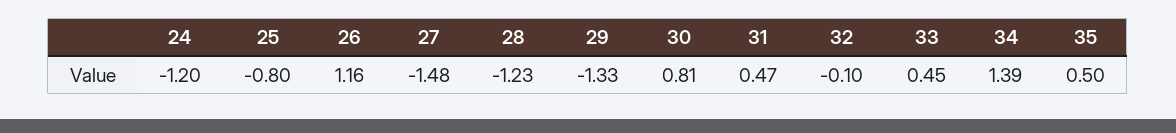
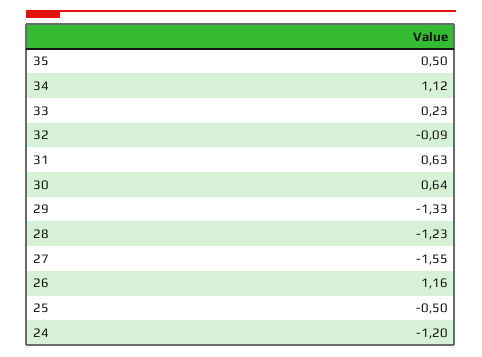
  {
    "24": -1.2,
-   "25": -0.8,
+   "25": -0.5,
    "26": 1.16,
-   "27": -1.48,
+   "27": -1.55,
    "28": -1.23,
    "29": -1.33,
-   "30": 0.81,
+   "30": 0.64,
-   "31": 0.47,
+   "31": 0.63,
-   "32": -0.1,
+   "32": -0.09,
-   "33": 0.45,
+   "33": 0.23,
-   "34": 1.39,
+   "34": 1.12,
    "35": 0.5
  }

